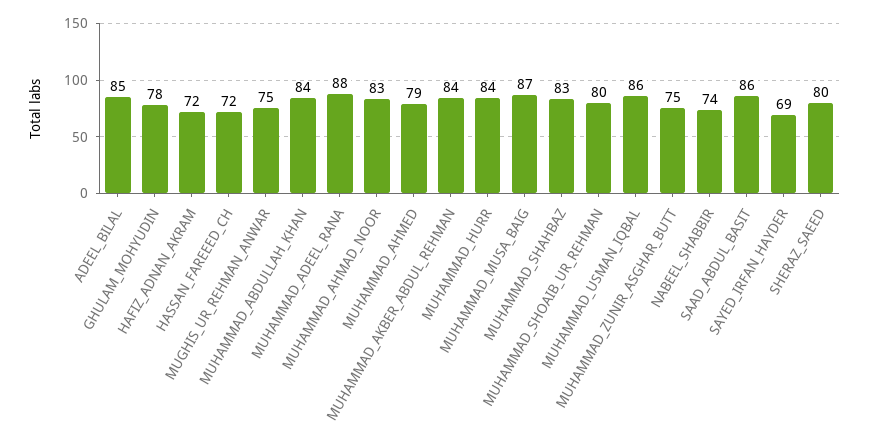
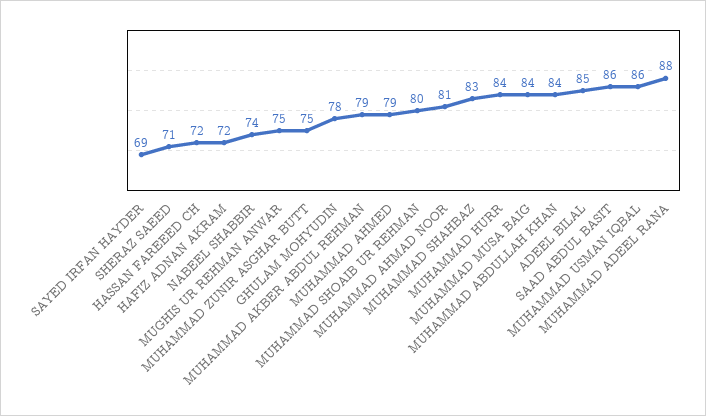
  {
    "ADEEL_BILAL": 85,
    "GHULAM_MOHYUDIN": 78,
    "HAFIZ_ADNAN_AKRAM": 72,
    "HASSAN_FAREEED_CH": 72,
    "MUGHIS_UR_REHMAN_ANWAR": 75,
    "MUHAMMAD_ABDULLAH_KHAN": 84,
    "MUHAMMAD_ADEEL_RANA": 88,
-   "MUHAMMAD_AHMAD_NOOR": 83,
+   "MUHAMMAD_AHMAD_NOOR": 81,
    "MUHAMMAD_AHMED": 79,
-   "MUHAMMAD_AKBER_ABDUL_REHMAN": 84,
+   "MUHAMMAD_AKBER_ABDUL_REHMAN": 79,
    "MUHAMMAD_HURR": 84,
-   "MUHAMMAD_MUSA_BAIG": 87,
+   "MUHAMMAD_MUSA_BAIG": 84,
    "MUHAMMAD_SHAHBAZ": 83,
    "MUHAMMAD_SHOAIB_UR_REHMAN": 80,
    "MUHAMMAD_USMAN_IQBAL": 86,
    "MUHAMMAD_ZUNIR_ASGHAR_BUTT": 75,
    "NABEEL_SHABBIR": 74,
    "SAAD_ABDUL_BASIT": 86,
    "SAYED_IRFAN_HAYDER": 69,
-   "SHERAZ_SAEED": 80
+   "SHERAZ_SAEED": 71
  }

